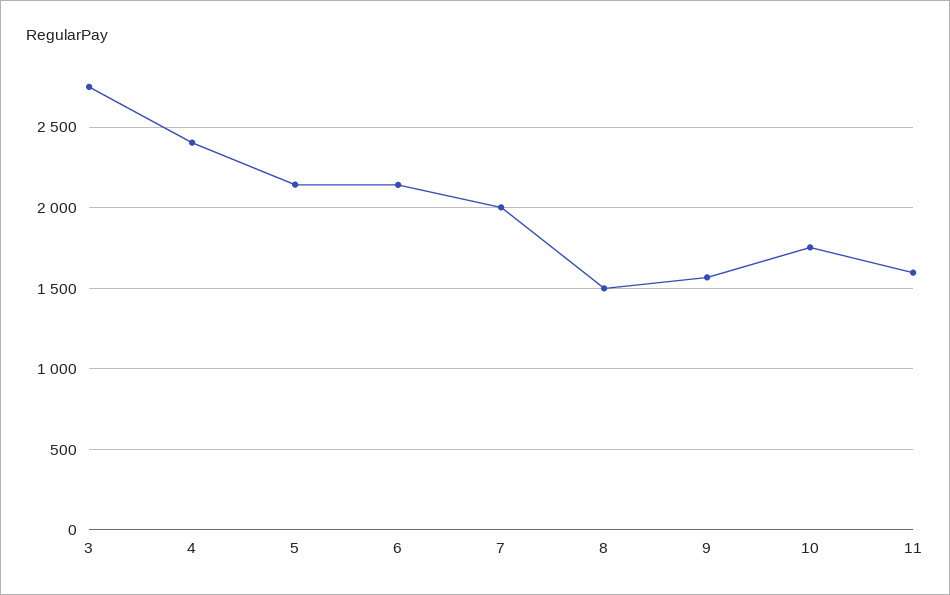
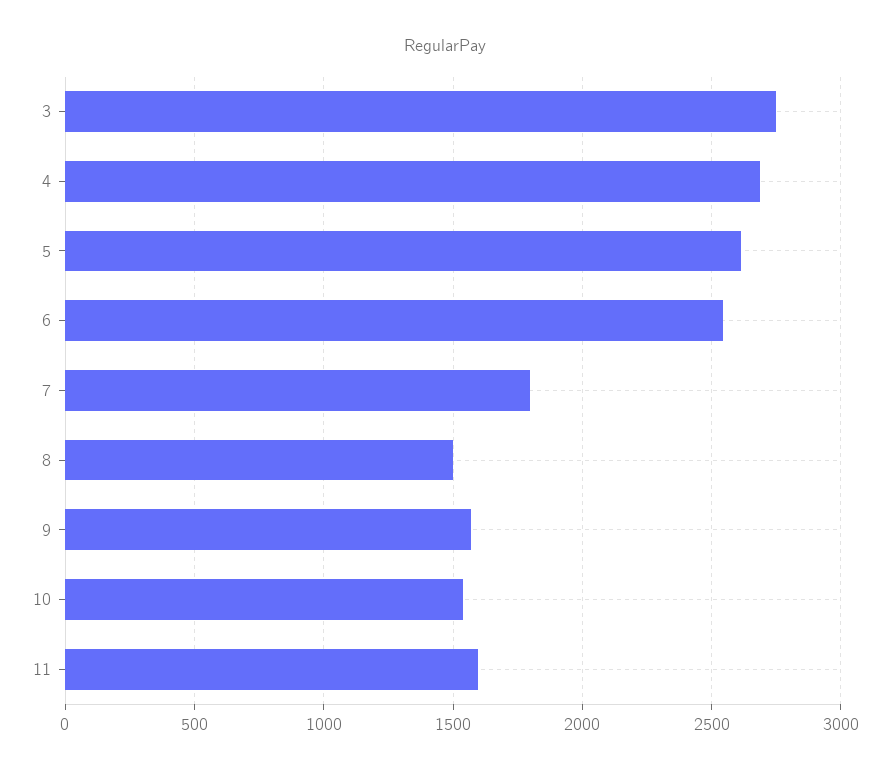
  {
    "3": 2750,
-   "4": 2400,
+   "4": 2700,
-   "5": 2150,
+   "5": 2600,
-   "6": 2150,
+   "6": 2550,
-   "7": 2000,
+   "7": 1800,
    "8": 1500,
    "9": 1550,
-   "10": 1750,
+   "10": 1550,
    "11": 1600
  }

